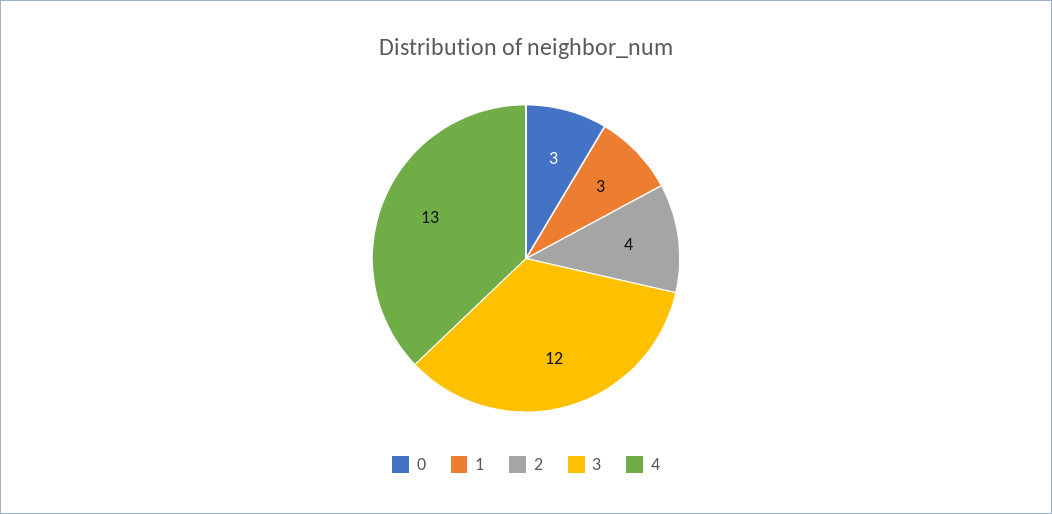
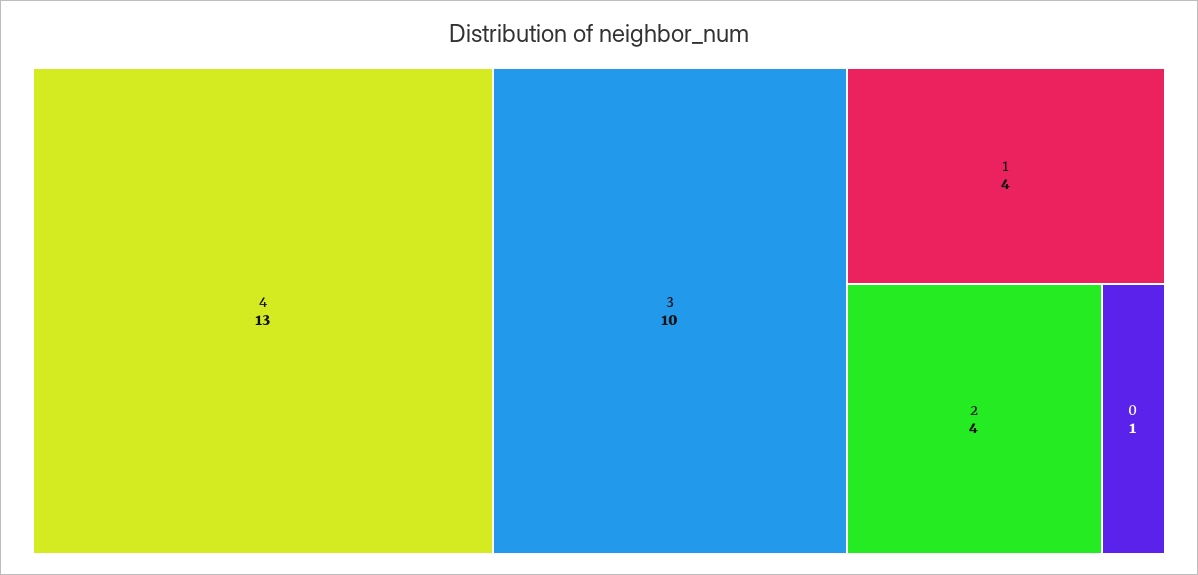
  {
-   "0": 3,
+   "0": 1,
-   "1": 3,
+   "1": 4,
    "2": 4,
-   "3": 12,
+   "3": 10,
    "4": 13
  }

